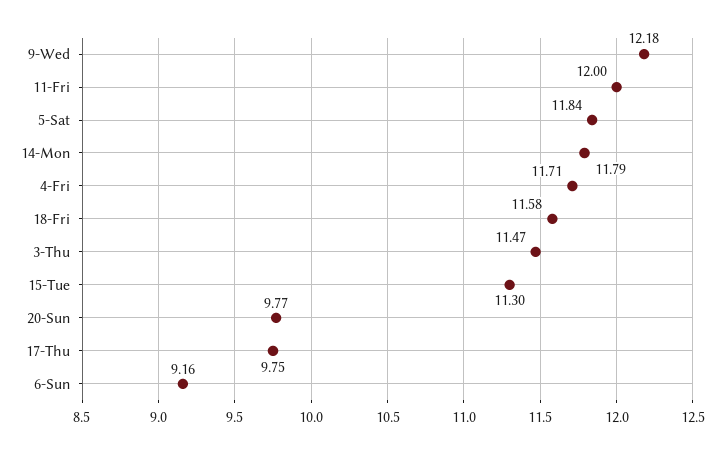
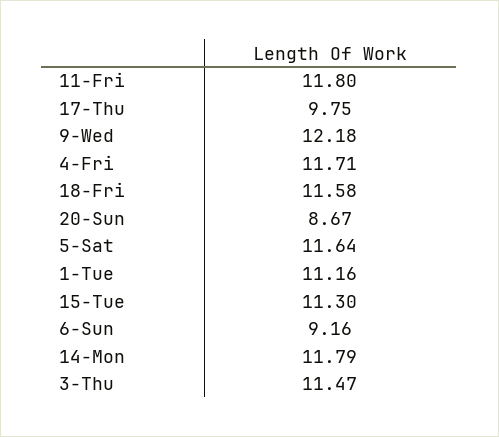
  {
    "9-Wed": 12.18,
-   "11-Fri": 12,
+   "11-Fri": 11.8,
-   "5-Sat": 11.84,
+   "5-Sat": 11.64,
    "14-Mon": 11.79,
    "4-Fri": 11.71,
    "18-Fri": 11.58,
    "3-Thu": 11.47,
    "15-Tue": 11.3,
-   "20-Sun": 9.77,
+   "20-Sun": 8.67,
    "17-Thu": 9.75,
-   "6-Sun": 9.16
+   "6-Sun": 9.16,
+   "1-Tue": 11.16
  }

